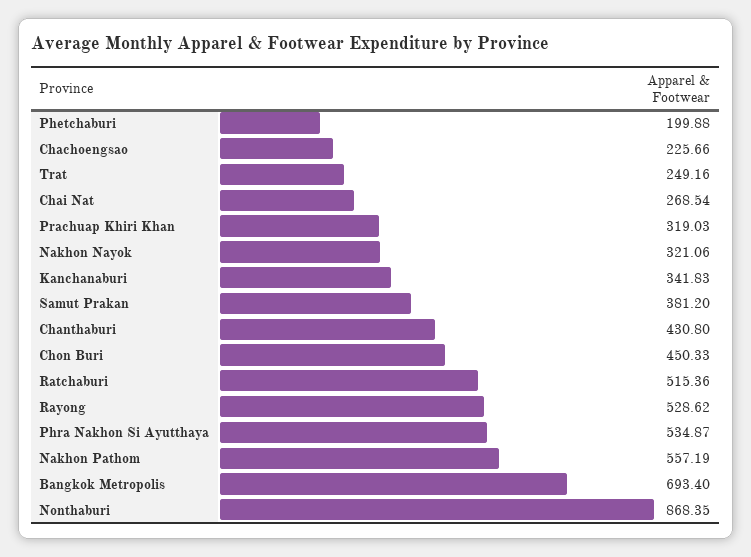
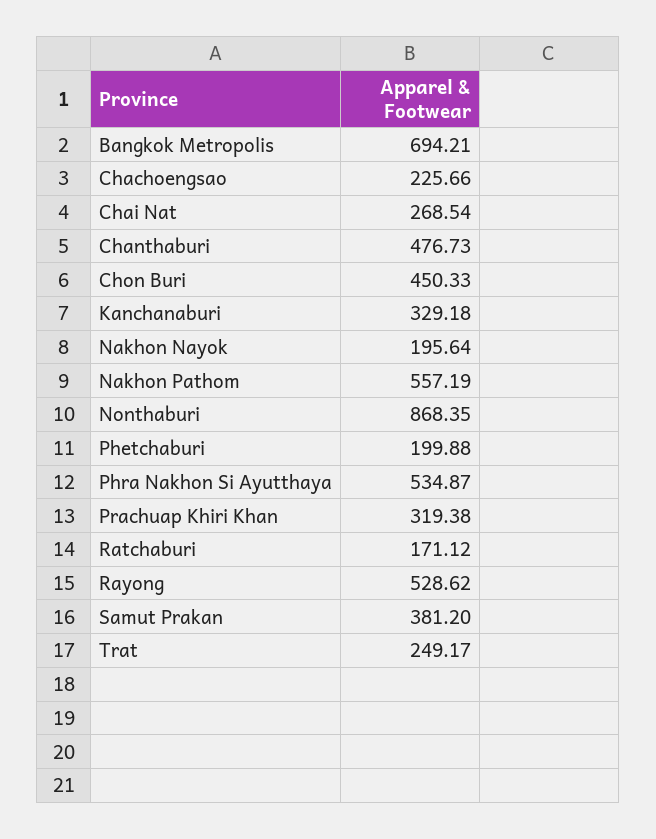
  {
    "Phetchaburi": 199.88,
    "Chachoengsao": 225.66,
-   "Trat": 249.16,
+   "Trat": 249.17,
    "Chai Nat": 268.54,
-   "Prachuap Khiri Khan": 319.03,
+   "Prachuap Khiri Khan": 319.38,
-   "Nakhon Nayok": 321.06,
+   "Nakhon Nayok": 195.64,
-   "Kanchanaburi": 341.83,
+   "Kanchanaburi": 329.18,
    "Samut Prakan": 381.2,
-   "Chanthaburi": 430.8,
+   "Chanthaburi": 476.73,
    "Chon Buri": 450.33,
-   "Ratchaburi": 515.36,
+   "Ratchaburi": 171.12,
    "Rayong": 528.62,
    "Phra Nakhon Si Ayutthaya": 534.87,
    "Nakhon Pathom": 557.19,
-   "Bangkok Metropolis": 693.4,
+   "Bangkok Metropolis": 694.21,
    "Nonthaburi": 868.35
  }

